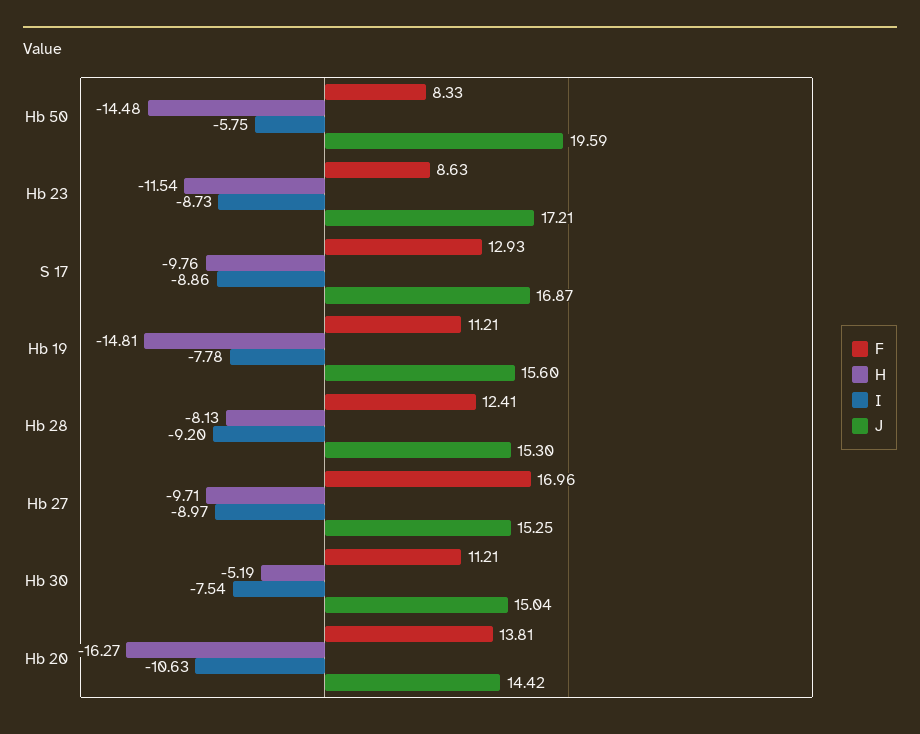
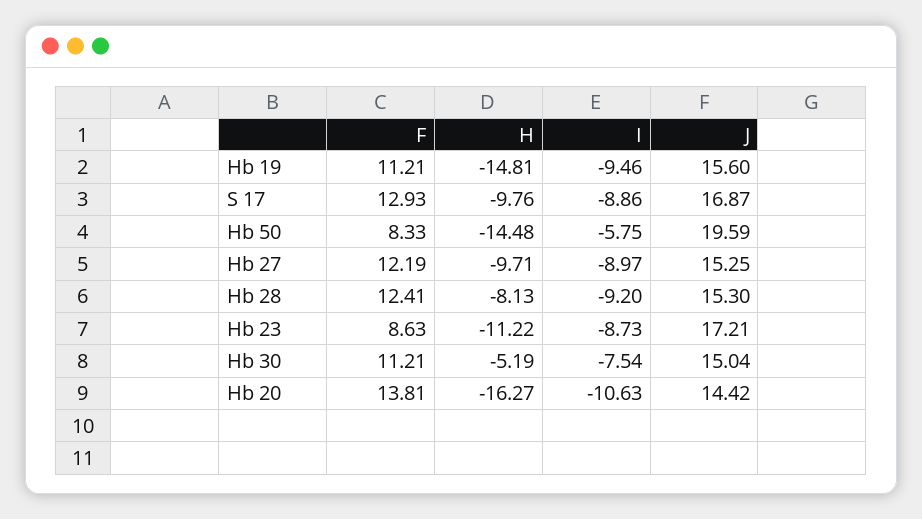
  {
    "F": {
      "Hb 50": 8.33,
      "Hb 23": 8.63,
      "S 17": 12.93,
      "Hb 19": 11.21,
      "Hb 28": 12.41,
-     "Hb 27": 16.96,
+     "Hb 27": 12.19,
      "Hb 30": 11.21,
      "Hb 20": 13.81
    },
    "H": {
      "Hb 50": -14.48,
-     "Hb 23": -11.54,
+     "Hb 23": -11.22,
      "S 17": -9.76,
      "Hb 19": -14.81,
      "Hb 28": -8.13,
      "Hb 27": -9.71,
      "Hb 30": -5.19,
      "Hb 20": -16.27
    },
    "I": {
      "Hb 50": -5.75,
      "Hb 23": -8.73,
      "S 17": -8.86,
-     "Hb 19": -7.78,
+     "Hb 19": -9.46,
      "Hb 28": -9.2,
      "Hb 27": -8.97,
      "Hb 30": -7.54,
      "Hb 20": -10.63
    },
    "J": {
      "Hb 50": 19.59,
      "Hb 23": 17.21,
      "S 17": 16.87,
      "Hb 19": 15.6,
      "Hb 28": 15.3,
      "Hb 27": 15.25,
      "Hb 30": 15.04,
      "Hb 20": 14.42
    }
  }

